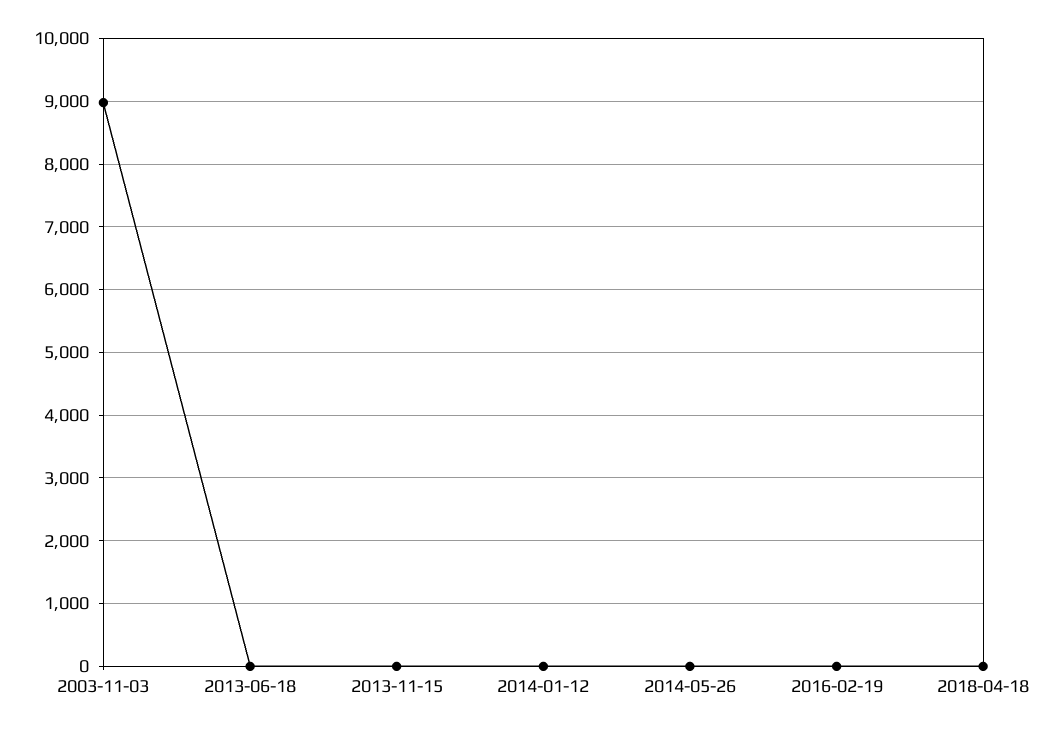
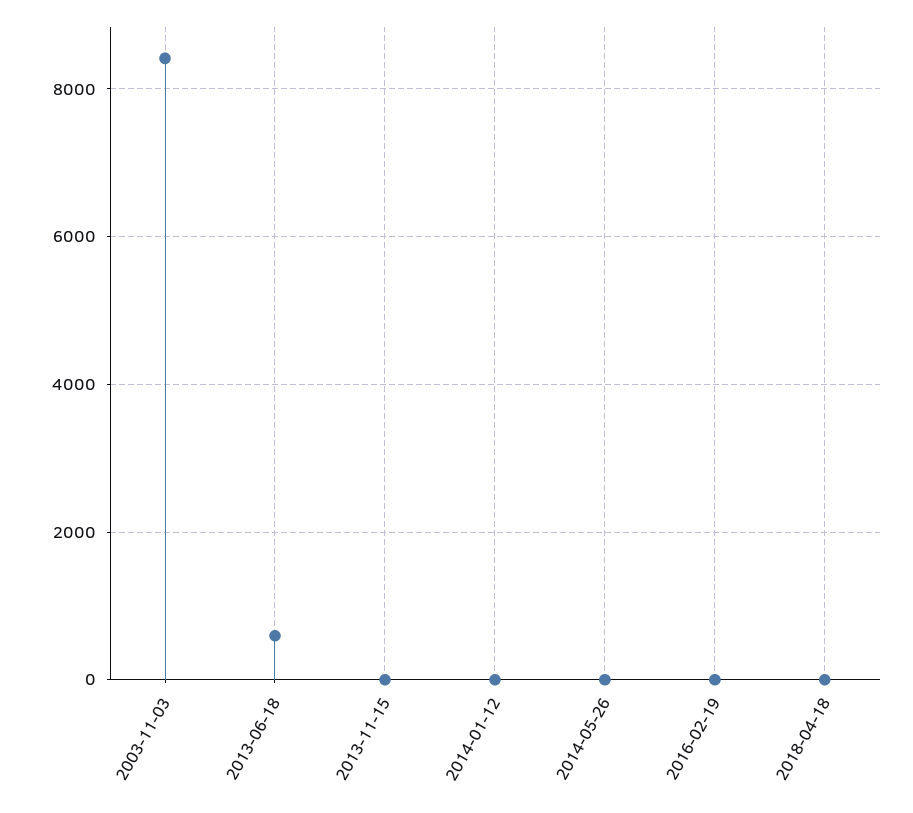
  {
-   "2003-11-03": 9000,
+   "2003-11-03": 8400,
-   "2013-06-18": 0,
+   "2013-06-18": 600,
    "2013-11-15": 0,
    "2014-01-12": 0,
    "2014-05-26": 0,
    "2016-02-19": 0,
    "2018-04-18": 0
  }

